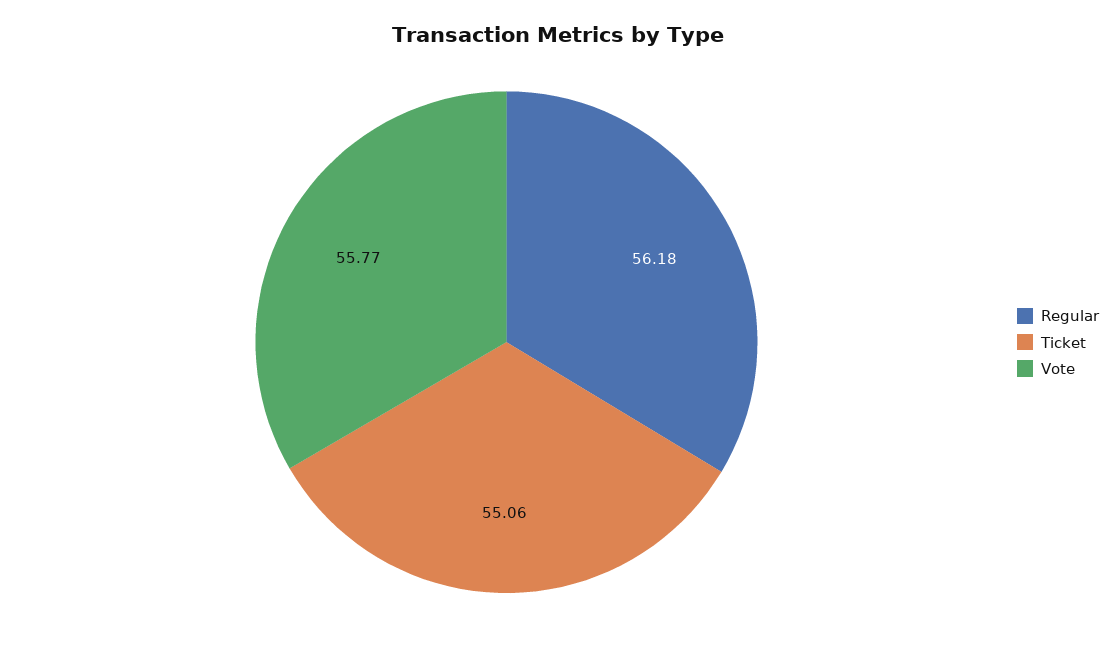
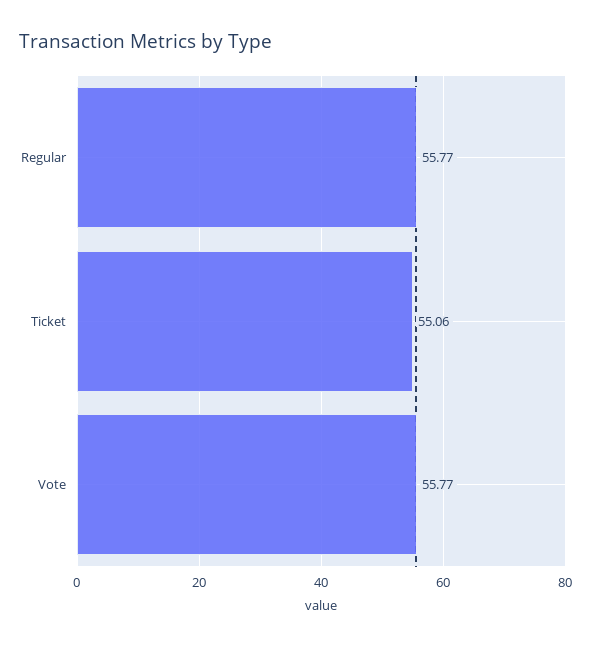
  {
-   "Regular": 56.18,
+   "Regular": 55.77,
    "Ticket": 55.06,
    "Vote": 55.77
  }

